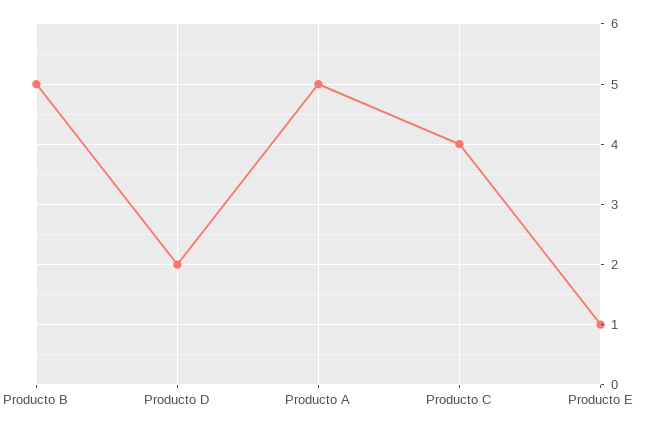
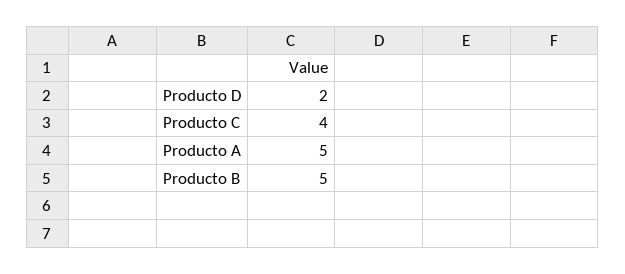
  {
    "Producto B": 5,
    "Producto D": 2,
    "Producto A": 5,
-   "Producto C": 4,
+   "Producto C": 4
-   "Producto E": 1
  }

